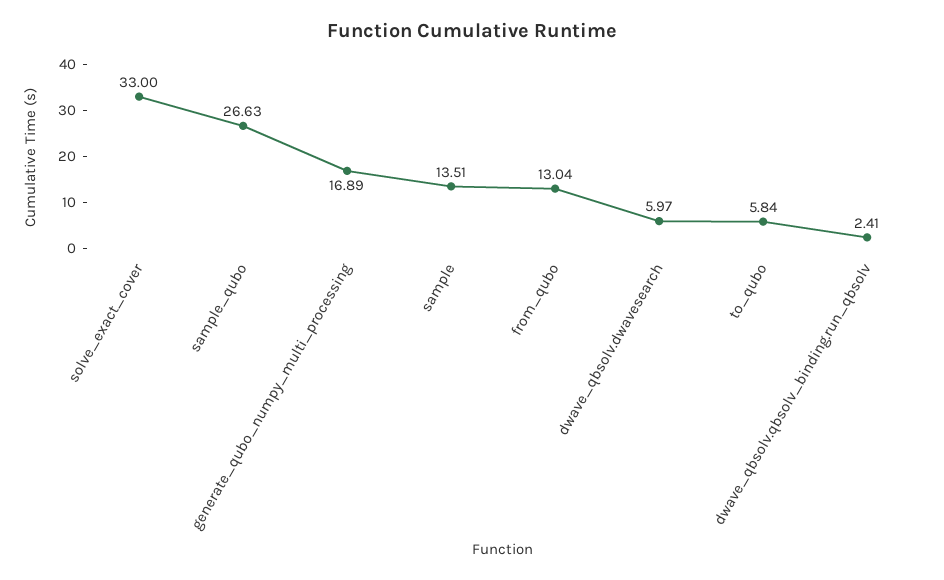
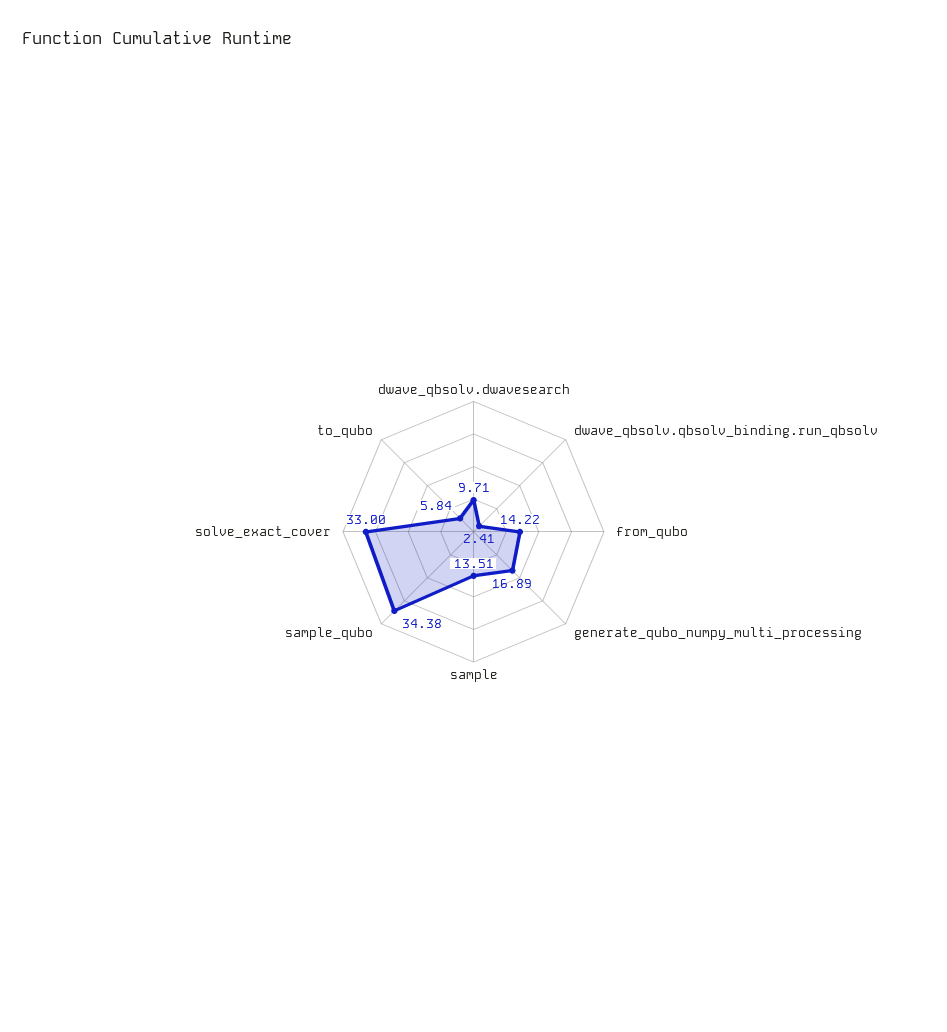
  {
    "solve_exact_cover": 33,
-   "sample_qubo": 26.63,
+   "sample_qubo": 34.38,
    "generate_qubo_numpy_multi_processing": 16.89,
    "sample": 13.51,
-   "from_qubo": 13.04,
+   "from_qubo": 14.22,
-   "dwave_qbsolv.dwavesearch": 5.97,
+   "dwave_qbsolv.dwavesearch": 9.71,
    "to_qubo": 5.84,
    "dwave_qbsolv.qbsolv_binding.run_qbsolv": 2.41
  }

